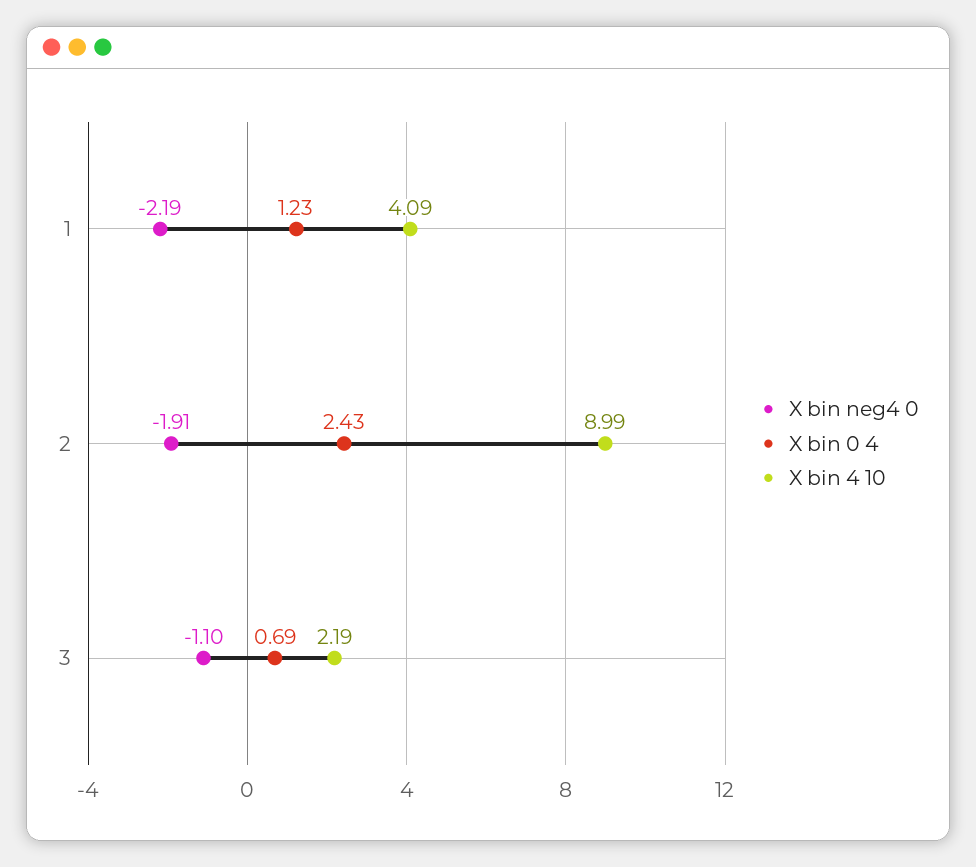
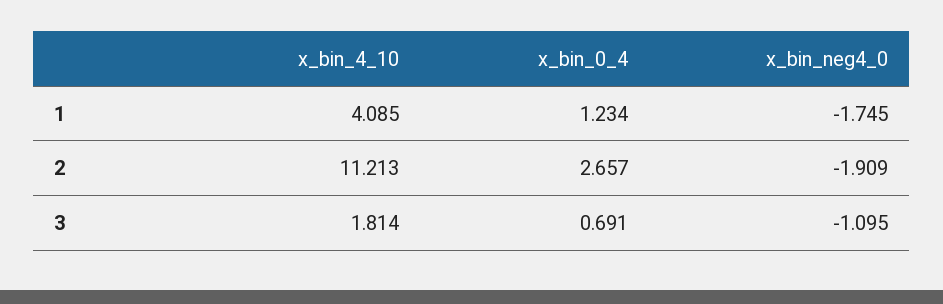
  {
    "X bin neg4 0": {
-     "1": -2.19,
+     "1": -1.745,
      "2": -1.909,
      "3": -1.095
    },
    "X bin 0 4": {
      "1": 1.234,
-     "2": 2.43,
+     "2": 2.657,
      "3": 0.691
    },
    "X bin 4 10": {
      "1": 4.085,
-     "2": 8.99,
+     "2": 11.213,
-     "3": 2.19
+     "3": 1.814
    }
  }

